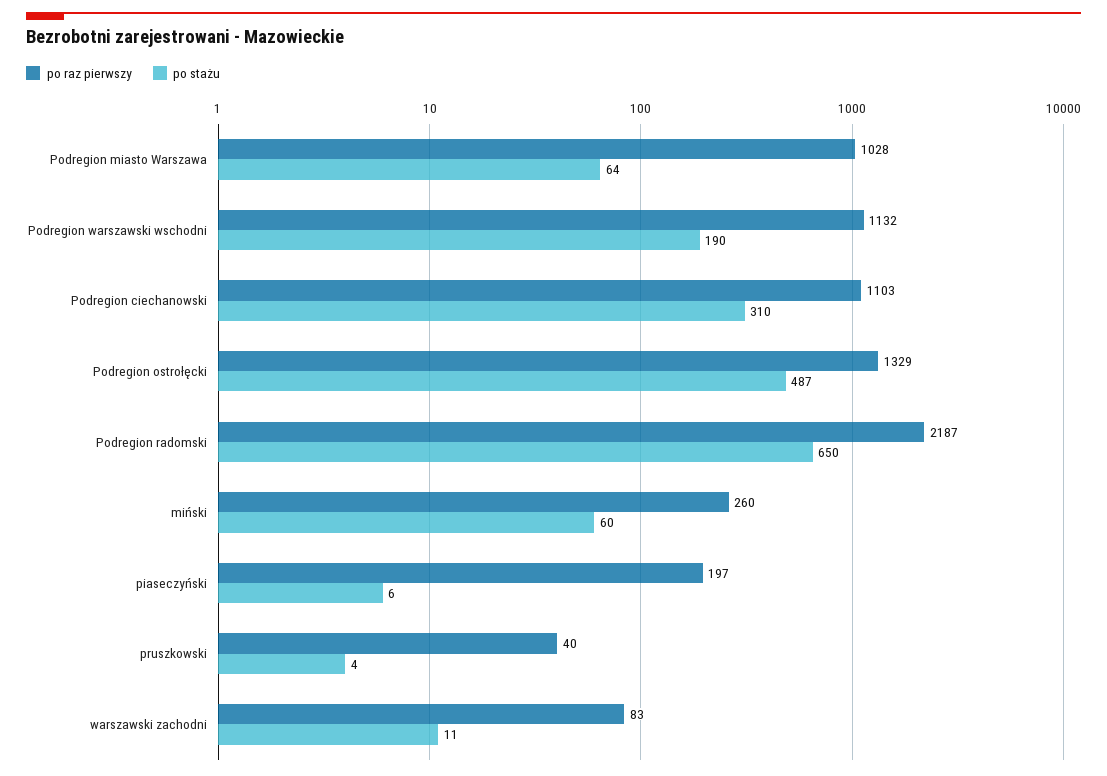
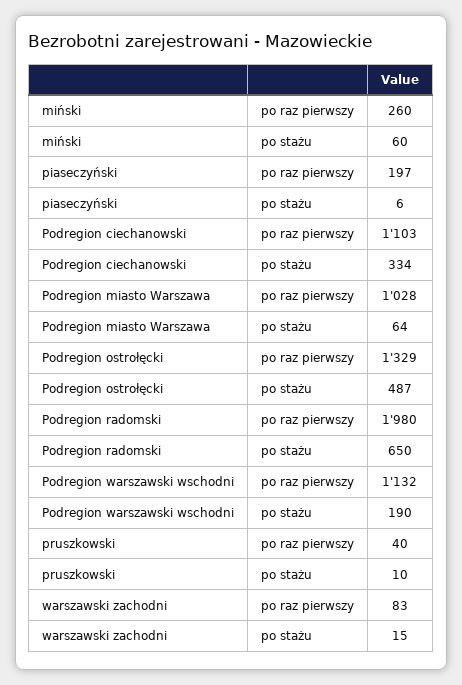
  {
    "po raz pierwszy": {
      "Podregion miasto Warszawa": 1028,
      "Podregion warszawski wschodni": 1132,
      "Podregion ciechanowski": 1103,
      "Podregion ostrołęcki": 1329,
-     "Podregion radomski": 2187,
+     "Podregion radomski": 1980,
      "miński": 260,
      "piaseczyński": 197,
      "pruszkowski": 40,
      "warszawski zachodni": 83
    },
    "po stażu": {
      "Podregion miasto Warszawa": 64,
      "Podregion warszawski wschodni": 190,
-     "Podregion ciechanowski": 310,
+     "Podregion ciechanowski": 334,
      "Podregion ostrołęcki": 487,
      "Podregion radomski": 650,
      "miński": 60,
      "piaseczyński": 6,
-     "pruszkowski": 4,
+     "pruszkowski": 10,
-     "warszawski zachodni": 11
+     "warszawski zachodni": 15
    }
  }

